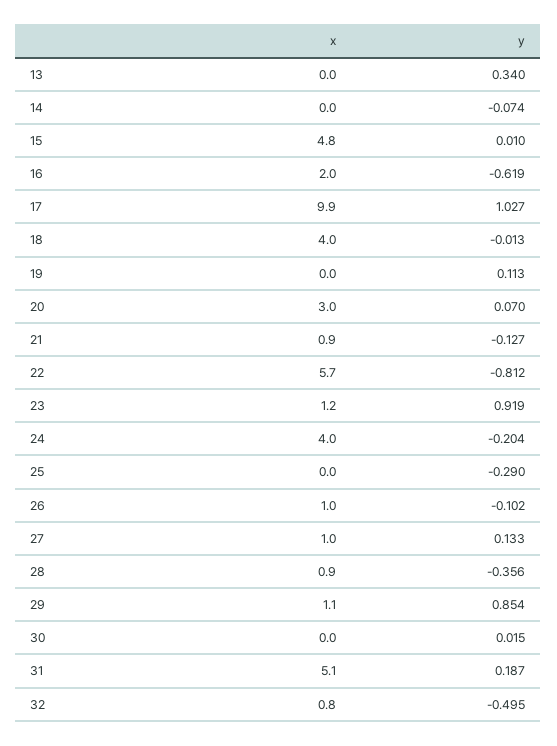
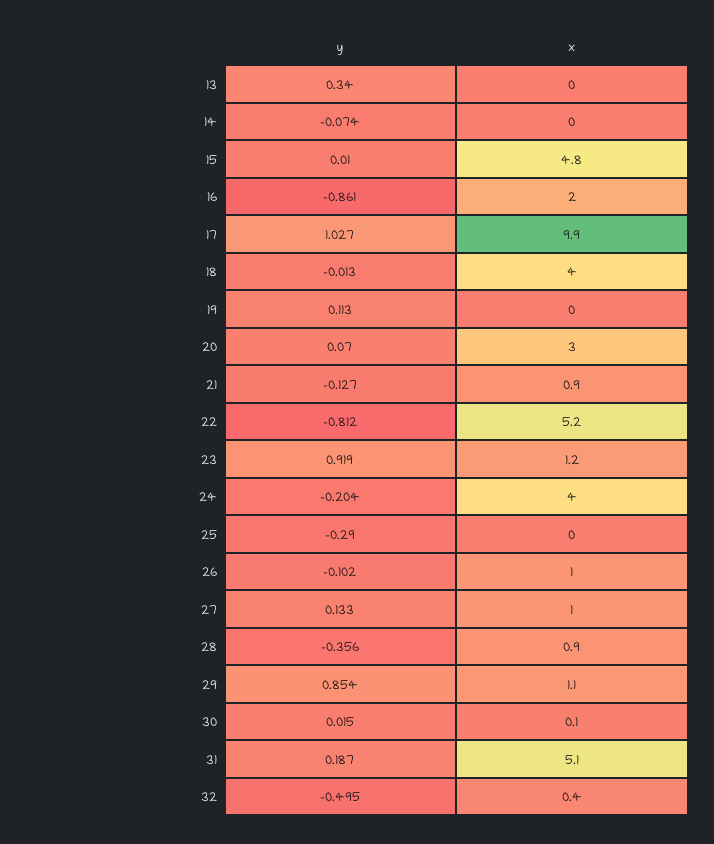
  {
    "x": {
      "13": 0,
      "14": 0,
      "15": 4.8,
      "16": 2,
      "17": 9.9,
      "18": 4,
      "19": 0,
      "20": 3,
      "21": 0.9,
-     "22": 5.7,
+     "22": 5.2,
      "23": 1.2,
      "24": 4,
      "25": 0,
      "26": 1,
      "27": 1,
      "28": 0.9,
      "29": 1.1,
-     "30": 0,
+     "30": 0.1,
      "31": 5.1,
-     "32": 0.8
+     "32": 0.4
    },
    "y": {
      "13": 0.34,
      "14": -0.074,
      "15": 0.01,
-     "16": -0.619,
+     "16": -0.861,
      "17": 1.027,
      "18": -0.013,
      "19": 0.113,
      "20": 0.07,
      "21": -0.127,
      "22": -0.812,
      "23": 0.919,
      "24": -0.204,
      "25": -0.29,
      "26": -0.102,
      "27": 0.133,
      "28": -0.356,
      "29": 0.854,
      "30": 0.015,
      "31": 0.187,
      "32": -0.495
    }
  }

